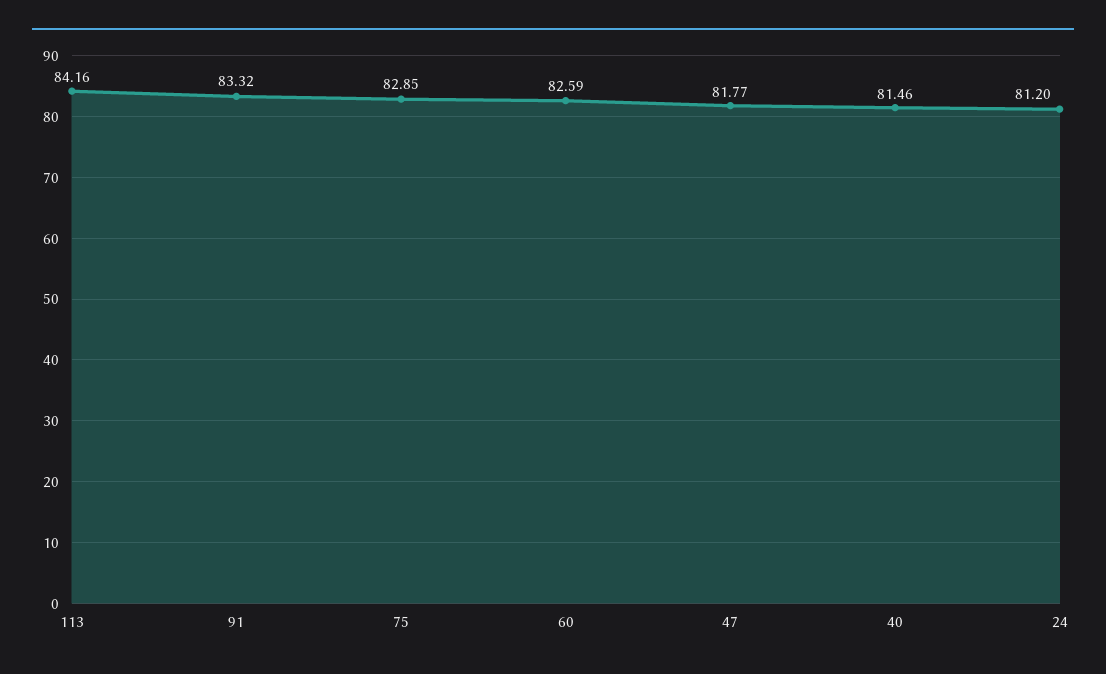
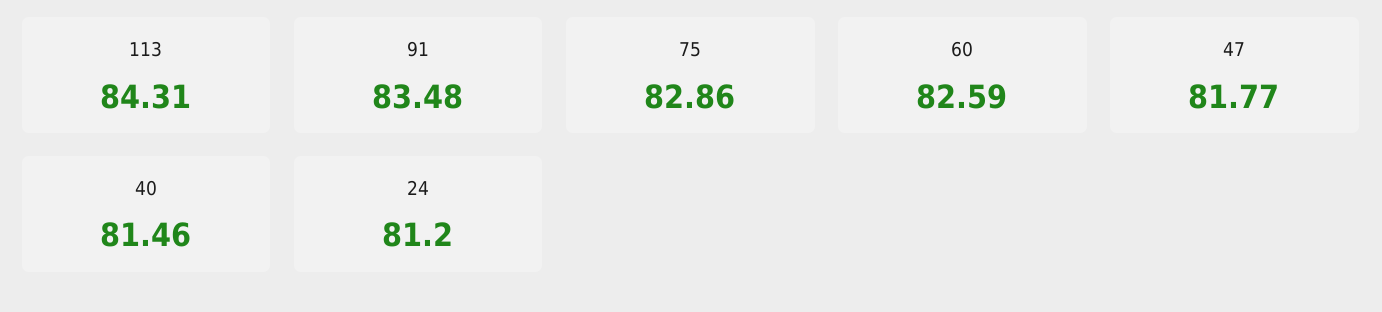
  {
-   "113": 84.16,
+   "113": 84.31,
-   "91": 83.32,
+   "91": 83.48,
-   "75": 82.85,
+   "75": 82.86,
    "60": 82.59,
    "47": 81.77,
    "40": 81.46,
    "24": 81.2
  }

